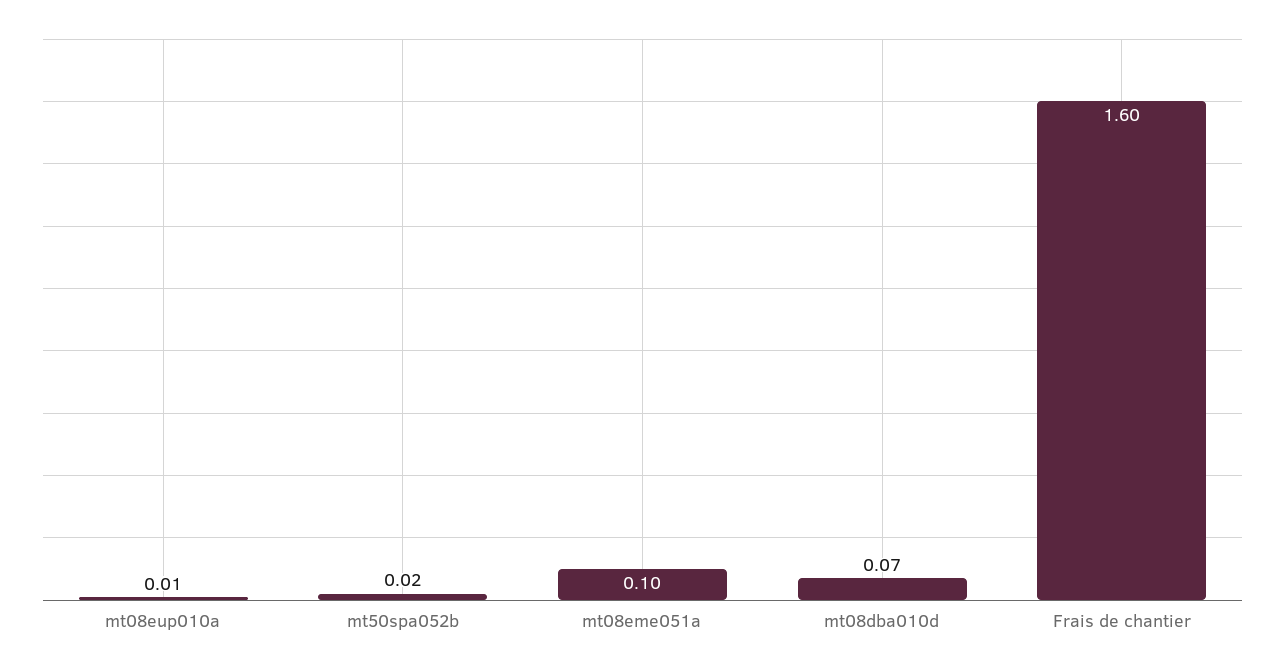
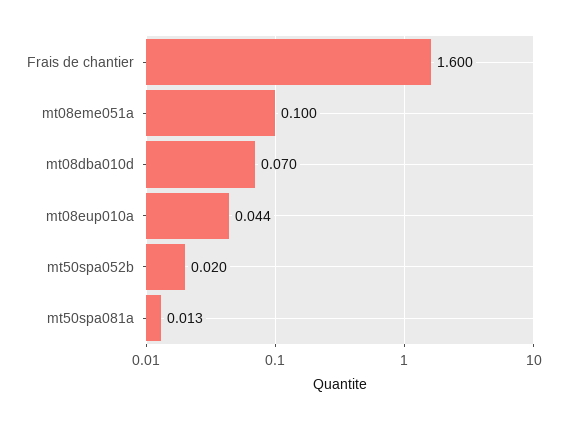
  {
-   "mt08eup010a": 0.01,
+   "mt08eup010a": 0.044,
    "mt50spa052b": 0.02,
    "mt08eme051a": 0.1,
    "mt08dba010d": 0.07,
-   "Frais de chantier": 1.6
+   "Frais de chantier": 1.6,
+   "mt50spa081a": 0.013
  }

